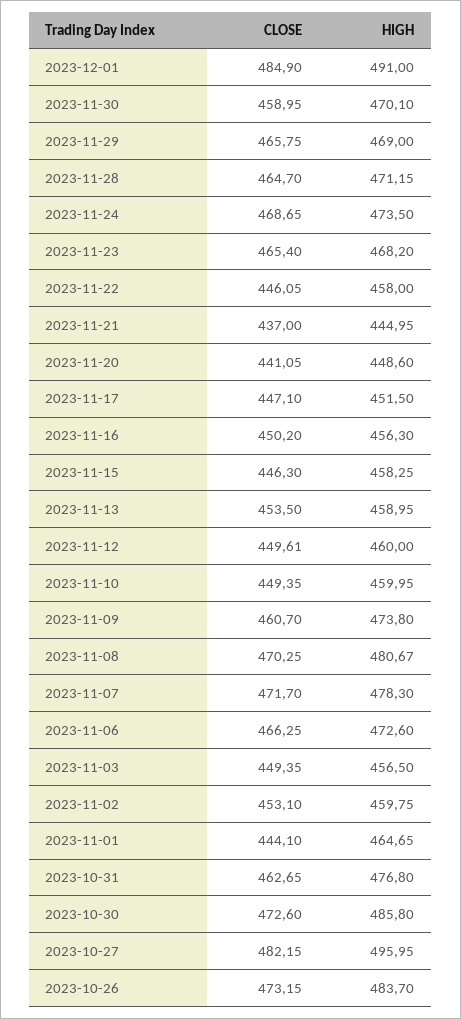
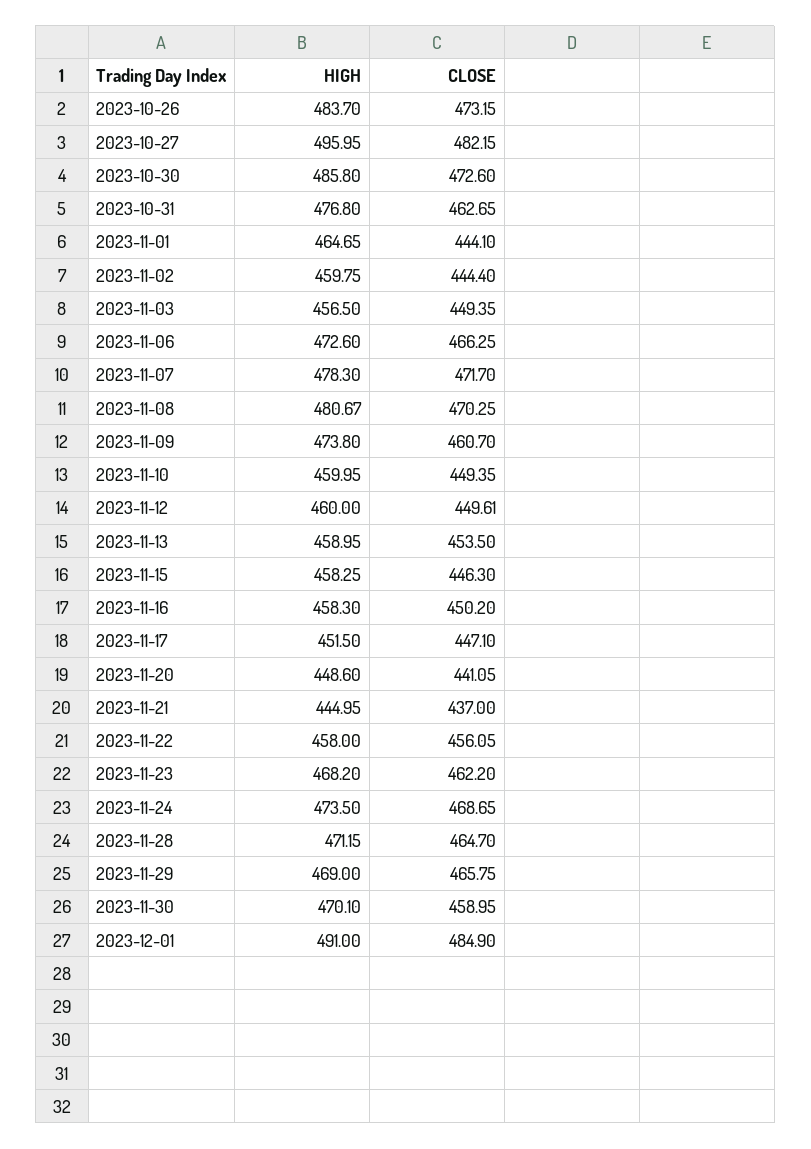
  {
    "CLOSE": {
      "2023-12-01": 484.9,
      "2023-11-30": 458.95,
      "2023-11-29": 465.75,
      "2023-11-28": 464.7,
      "2023-11-24": 468.65,
-     "2023-11-23": 465.4,
+     "2023-11-23": 462.2,
-     "2023-11-22": 446.05,
+     "2023-11-22": 456.05,
      "2023-11-21": 437,
      "2023-11-20": 441.05,
      "2023-11-17": 447.1,
      "2023-11-16": 450.2,
      "2023-11-15": 446.3,
      "2023-11-13": 453.5,
      "2023-11-12": 449.61,
      "2023-11-10": 449.35,
      "2023-11-09": 460.7,
      "2023-11-08": 470.25,
      "2023-11-07": 471.7,
      "2023-11-06": 466.25,
      "2023-11-03": 449.35,
-     "2023-11-02": 453.1,
+     "2023-11-02": 444.4,
      "2023-11-01": 444.1,
      "2023-10-31": 462.65,
      "2023-10-30": 472.6,
      "2023-10-27": 482.15,
      "2023-10-26": 473.15
    },
    "HIGH": {
      "2023-12-01": 491,
      "2023-11-30": 470.1,
      "2023-11-29": 469,
      "2023-11-28": 471.15,
      "2023-11-24": 473.5,
      "2023-11-23": 468.2,
      "2023-11-22": 458,
      "2023-11-21": 444.95,
      "2023-11-20": 448.6,
      "2023-11-17": 451.5,
-     "2023-11-16": 456.3,
+     "2023-11-16": 458.3,
      "2023-11-15": 458.25,
      "2023-11-13": 458.95,
      "2023-11-12": 460,
      "2023-11-10": 459.95,
      "2023-11-09": 473.8,
      "2023-11-08": 480.67,
      "2023-11-07": 478.3,
      "2023-11-06": 472.6,
      "2023-11-03": 456.5,
      "2023-11-02": 459.75,
      "2023-11-01": 464.65,
      "2023-10-31": 476.8,
      "2023-10-30": 485.8,
      "2023-10-27": 495.95,
      "2023-10-26": 483.7
    }
  }

